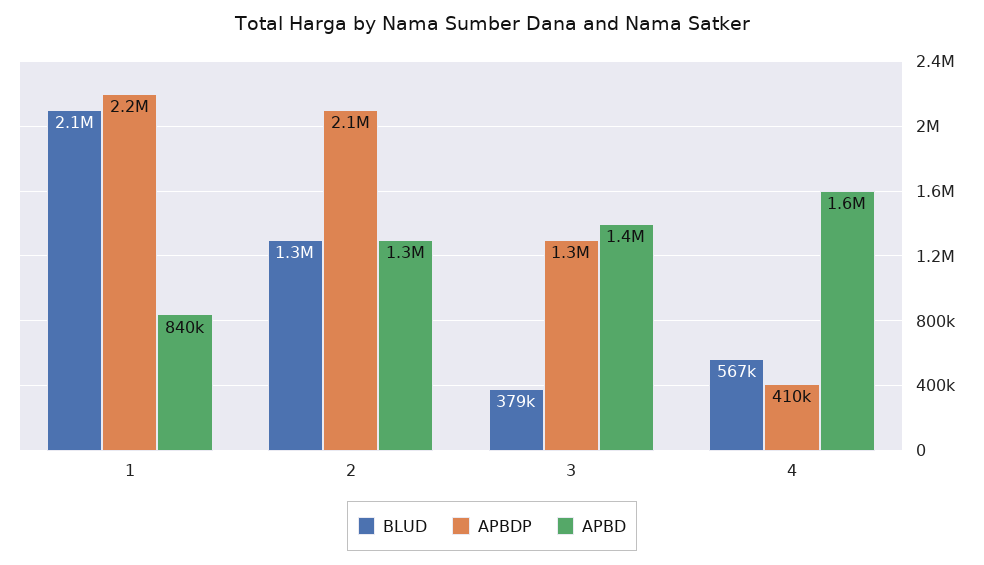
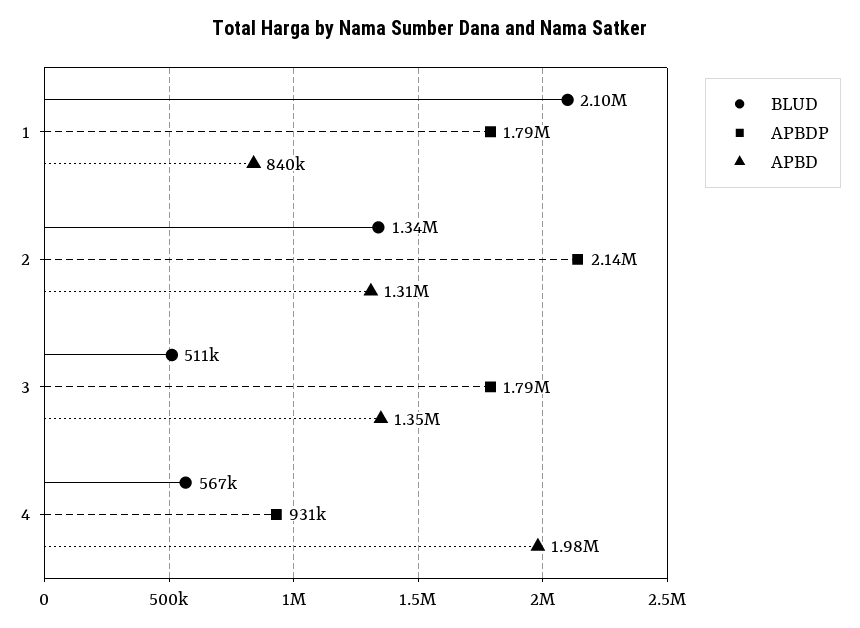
  {
    "BLUD": {
      "1": 2100000,
      "2": 1340000,
-     "3": 379000,
+     "3": 511000,
      "4": 567000
    },
    "APBDP": {
-     "1": 2200000,
+     "1": 1790000,
      "2": 2140000,
-     "3": 1300000,
+     "3": 1790000,
-     "4": 410000
+     "4": 931000
    },
    "APBD": {
      "1": 840000,
      "2": 1310000,
      "3": 1350000,
-     "4": 1600000
+     "4": 1980000
    }
  }

